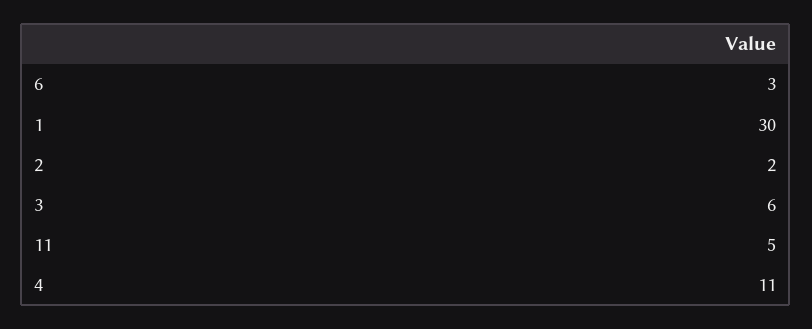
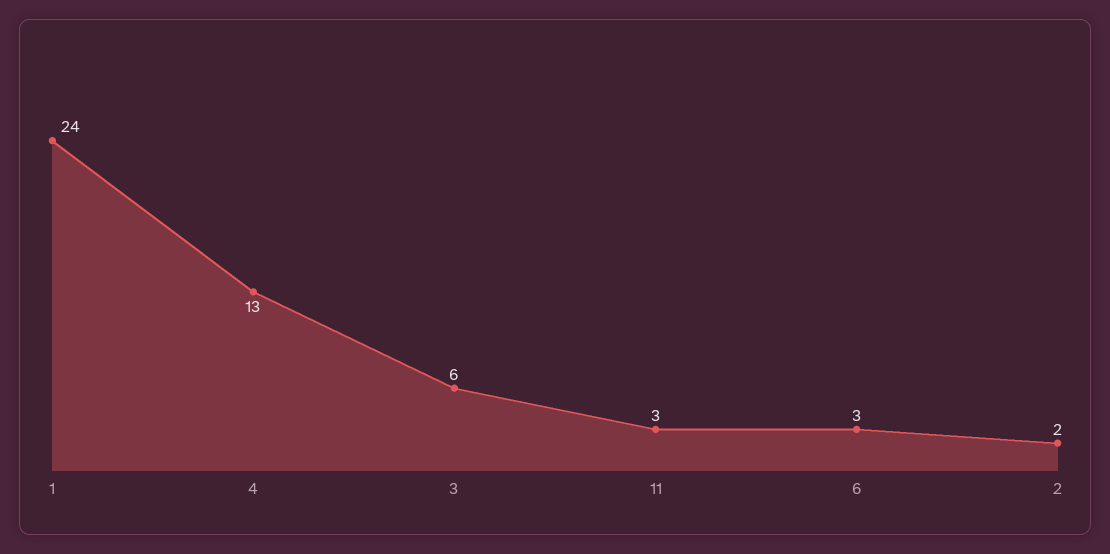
  {
    "6": 3,
-   "1": 30,
+   "1": 24,
    "2": 2,
    "3": 6,
-   "11": 5,
+   "11": 3,
-   "4": 11
+   "4": 13
  }

